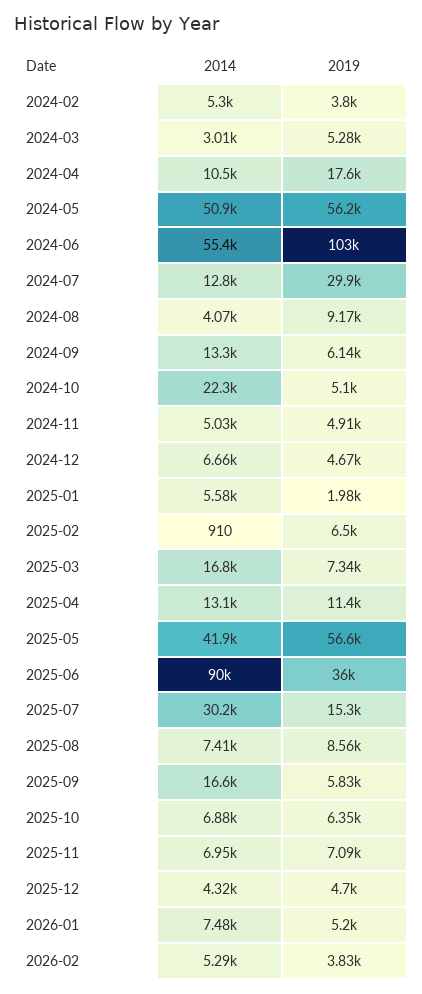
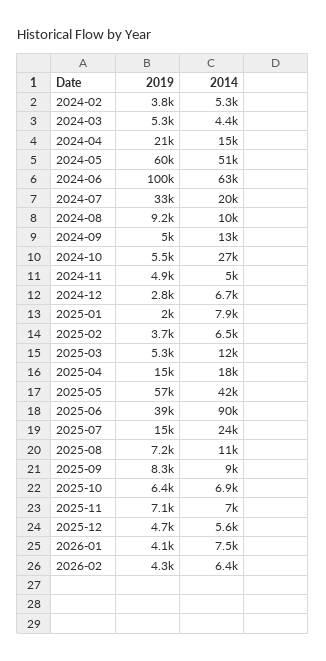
  {
    "2014": {
      "2024-02": 5300,
-     "2024-03": 3010,
+     "2024-03": 4400,
-     "2024-04": 10500,
+     "2024-04": 15000,
      "2024-05": 50900,
-     "2024-06": 55400,
+     "2024-06": 63000,
-     "2024-07": 12800,
+     "2024-07": 20000,
-     "2024-08": 4070,
+     "2024-08": 10000,
      "2024-09": 13300,
-     "2024-10": 22300,
+     "2024-10": 27000,
      "2024-11": 5030,
      "2024-12": 6660,
-     "2025-01": 5580,
+     "2025-01": 7900,
-     "2025-02": 910,
+     "2025-02": 6500,
-     "2025-03": 16800,
+     "2025-03": 12000,
-     "2025-04": 13100,
+     "2025-04": 18000,
      "2025-05": 41900,
      "2025-06": 90000,
-     "2025-07": 30200,
+     "2025-07": 24000,
-     "2025-08": 7410,
+     "2025-08": 11000,
-     "2025-09": 16600,
+     "2025-09": 9000,
      "2025-10": 6880,
      "2025-11": 6950,
-     "2025-12": 4320,
+     "2025-12": 5600,
      "2026-01": 7480,
-     "2026-02": 5290
+     "2026-02": 6400
    },
    "2019": {
      "2024-02": 3800,
      "2024-03": 5280,
-     "2024-04": 17600,
+     "2024-04": 21000,
-     "2024-05": 56200,
+     "2024-05": 60000,
-     "2024-06": 103000,
+     "2024-06": 100000,
-     "2024-07": 29900,
+     "2024-07": 33000,
      "2024-08": 9170,
-     "2024-09": 6140,
+     "2024-09": 5000,
-     "2024-10": 5100,
+     "2024-10": 5500,
      "2024-11": 4910,
-     "2024-12": 4670,
+     "2024-12": 2800,
      "2025-01": 1980,
-     "2025-02": 6500,
+     "2025-02": 3700,
-     "2025-03": 7340,
+     "2025-03": 5300,
-     "2025-04": 11400,
+     "2025-04": 15000,
      "2025-05": 56600,
-     "2025-06": 36000,
+     "2025-06": 39000,
      "2025-07": 15300,
-     "2025-08": 8560,
+     "2025-08": 7200,
-     "2025-09": 5830,
+     "2025-09": 8300,
      "2025-10": 6350,
      "2025-11": 7090,
      "2025-12": 4700,
-     "2026-01": 5200,
+     "2026-01": 4100,
-     "2026-02": 3830
+     "2026-02": 4300
    }
  }

